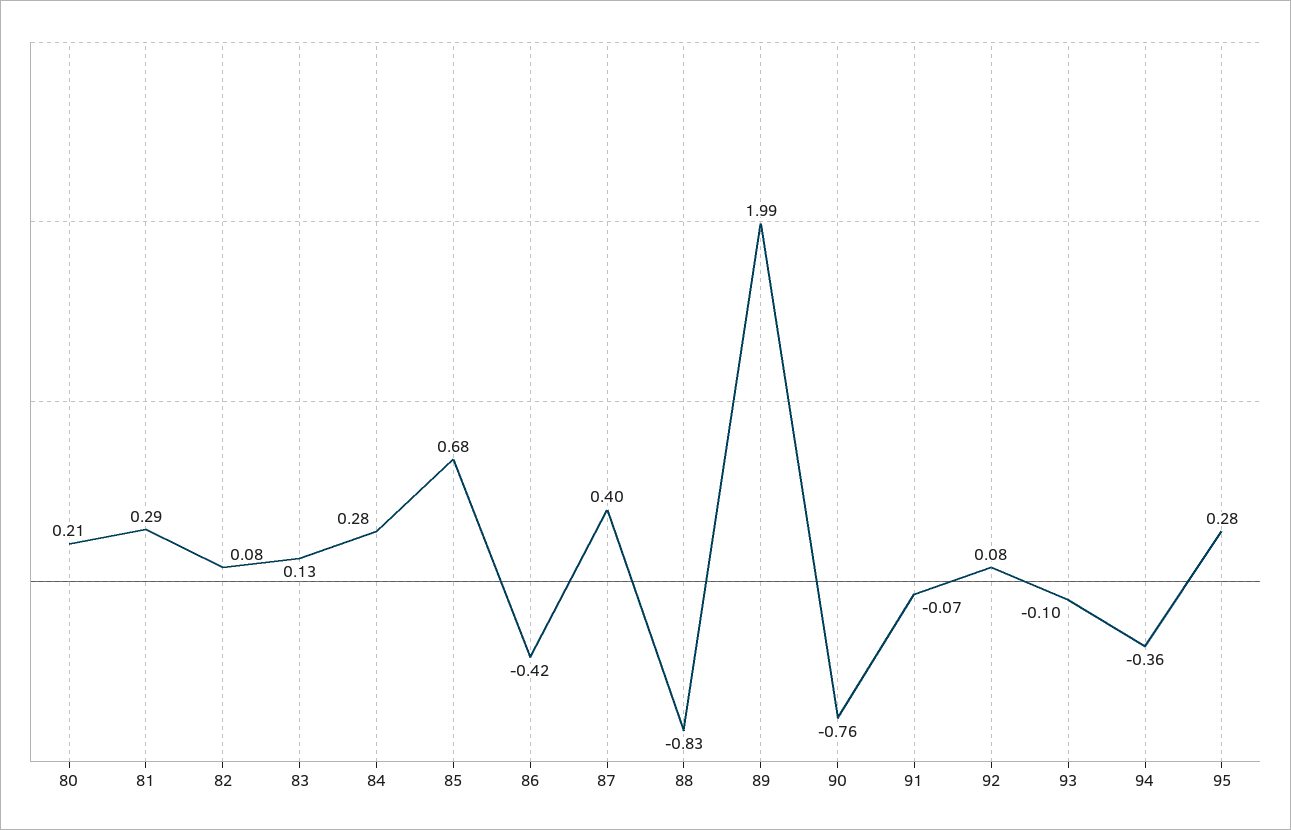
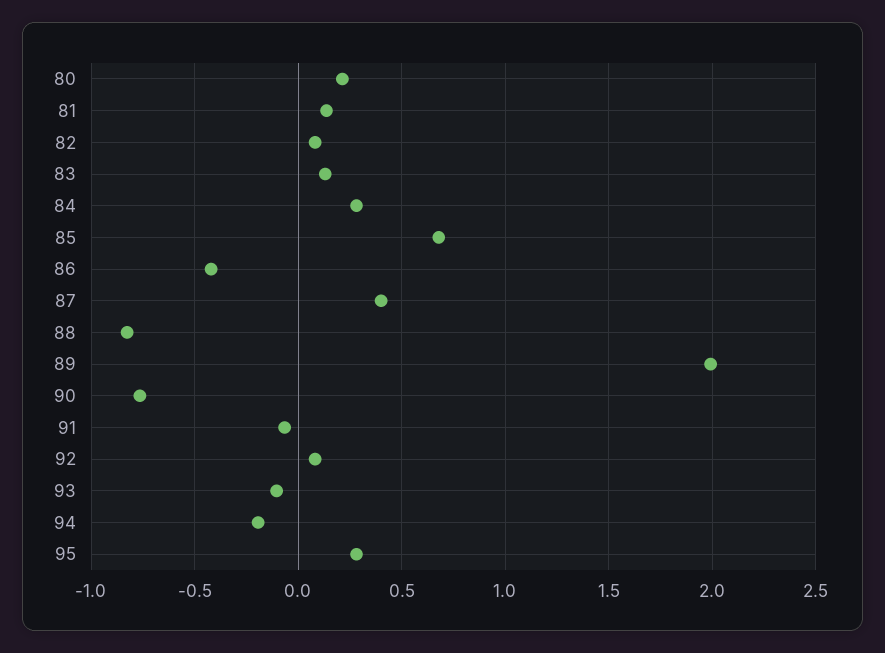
  {
    "80": 0.21,
-   "81": 0.29,
+   "81": 0.15,
    "82": 0.08,
    "83": 0.13,
    "84": 0.28,
    "85": 0.68,
    "86": -0.42,
    "87": 0.4,
    "88": -0.83,
    "89": 1.99,
    "90": -0.76,
    "91": -0.07,
    "92": 0.08,
    "93": -0.1,
-   "94": -0.36,
+   "94": -0.2,
    "95": 0.28
  }

